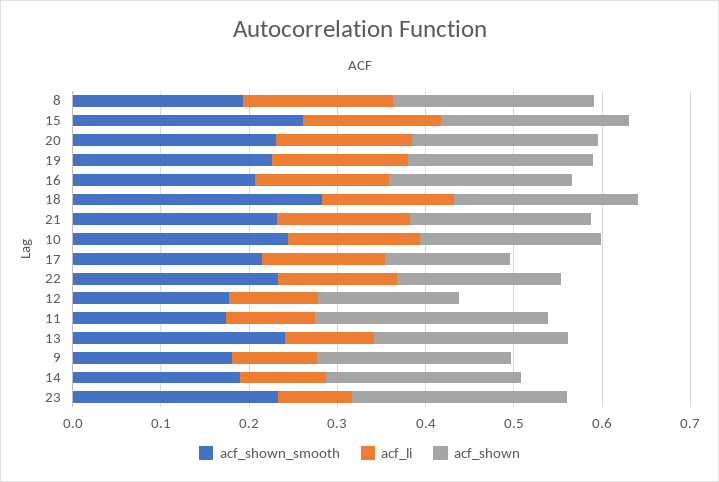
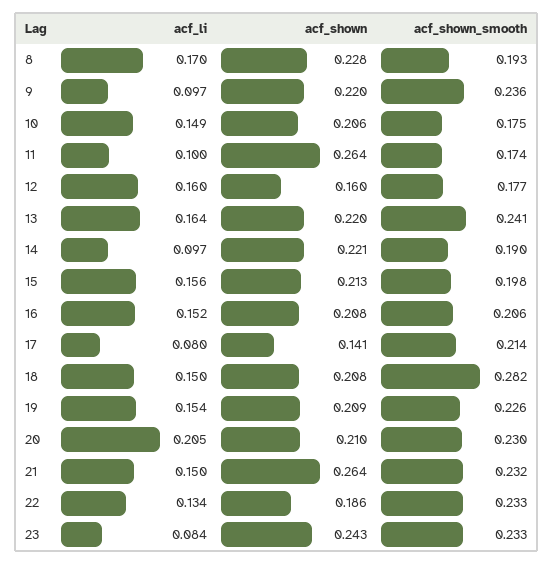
  {
    "acf_shown_smooth": {
      "8": 0.193,
-     "15": 0.26,
+     "15": 0.198,
      "20": 0.23,
      "19": 0.226,
      "16": 0.206,
      "18": 0.282,
      "21": 0.232,
-     "10": 0.24,
+     "10": 0.175,
      "17": 0.214,
      "22": 0.233,
      "12": 0.177,
      "11": 0.174,
      "13": 0.241,
-     "9": 0.18,
+     "9": 0.236,
      "14": 0.19,
      "23": 0.233
    },
    "acf_li": {
      "8": 0.17,
      "15": 0.156,
-     "20": 0.16,
+     "20": 0.205,
      "19": 0.154,
      "16": 0.152,
      "18": 0.15,
      "21": 0.15,
      "10": 0.149,
-     "17": 0.14,
+     "17": 0.08,
      "22": 0.134,
-     "12": 0.1,
+     "12": 0.16,
      "11": 0.1,
-     "13": 0.1,
+     "13": 0.164,
      "9": 0.097,
      "14": 0.097,
      "23": 0.084
    },
    "acf_shown": {
      "8": 0.228,
      "15": 0.213,
      "20": 0.21,
      "19": 0.209,
      "16": 0.208,
      "18": 0.208,
-     "21": 0.2,
+     "21": 0.264,
      "10": 0.206,
      "17": 0.141,
      "22": 0.186,
      "12": 0.16,
      "11": 0.264,
      "13": 0.22,
      "9": 0.22,
      "14": 0.221,
      "23": 0.243
    }
  }

